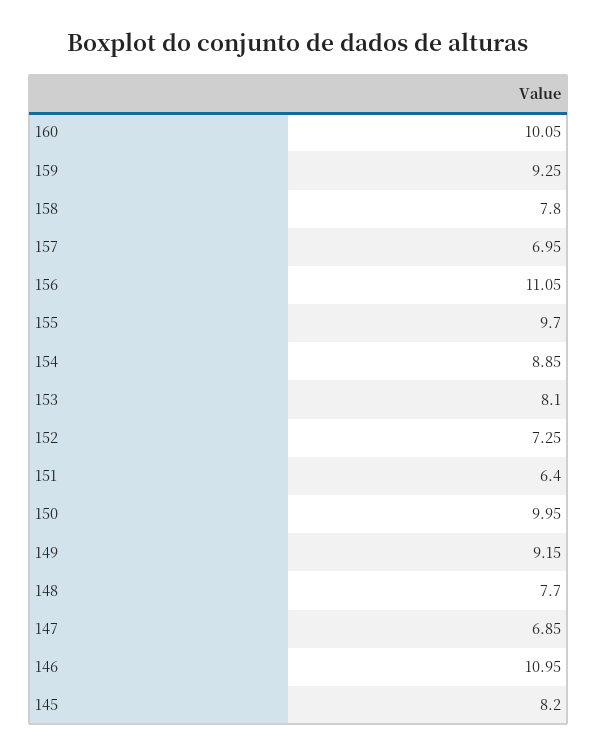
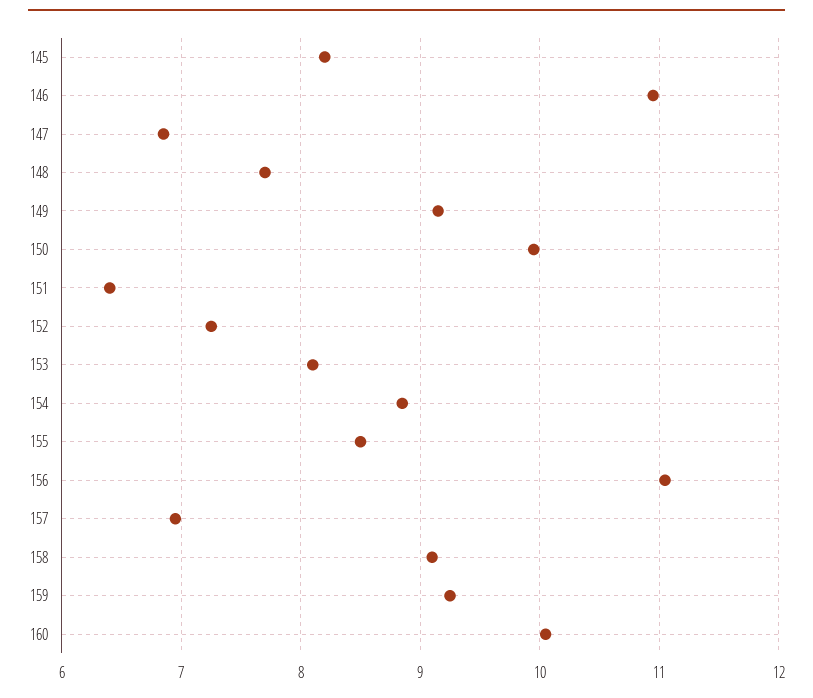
  {
    "160": 10.05,
    "159": 9.25,
-   "158": 7.8,
+   "158": 9.1,
    "157": 6.95,
    "156": 11.05,
-   "155": 9.7,
+   "155": 8.5,
    "154": 8.85,
    "153": 8.1,
    "152": 7.25,
    "151": 6.4,
    "150": 9.95,
    "149": 9.15,
    "148": 7.7,
    "147": 6.85,
    "146": 10.95,
    "145": 8.2
  }

